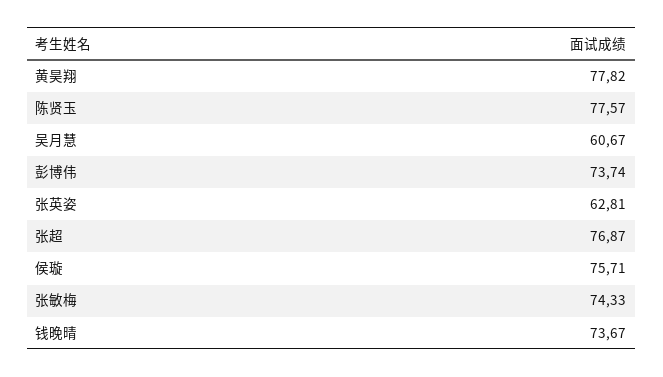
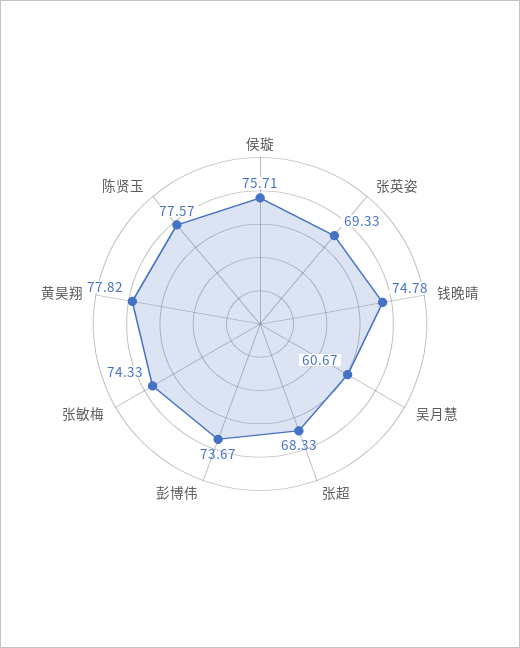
  {
    "黄昊翔": 77.82,
    "陈贤玉": 77.57,
    "吴月慧": 60.67,
-   "彭博伟": 73.74,
+   "彭博伟": 73.67,
-   "张英姿": 62.81,
+   "张英姿": 69.33,
-   "张超": 76.87,
+   "张超": 68.33,
    "侯璇": 75.71,
    "张敏梅": 74.33,
-   "钱晚晴": 73.67
+   "钱晚晴": 74.78
  }

